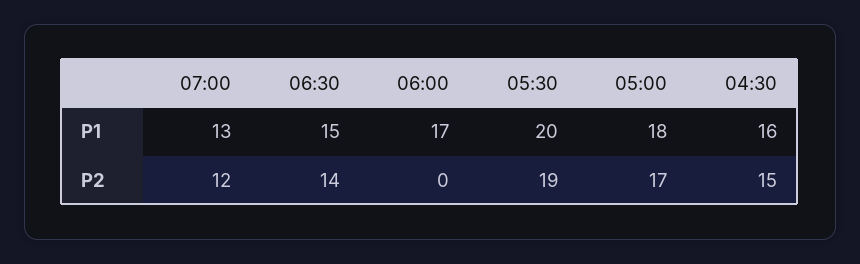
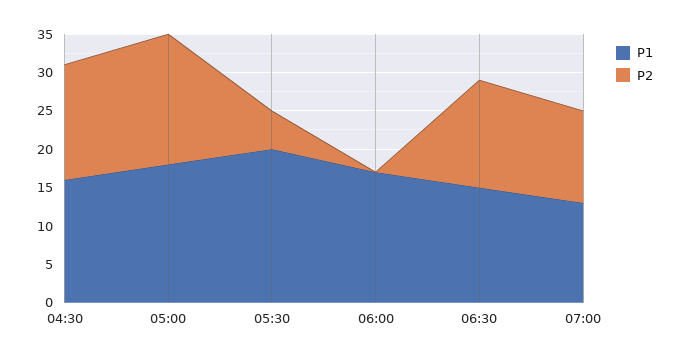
  {
    "P1": {
      "07:00": 13,
      "06:30": 15,
      "06:00": 17,
      "05:30": 20,
      "05:00": 18,
      "04:30": 16
    },
    "P2": {
      "07:00": 12,
      "06:30": 14,
      "06:00": 0,
-     "05:30": 19,
+     "05:30": 5,
      "05:00": 17,
      "04:30": 15
    }
  }

